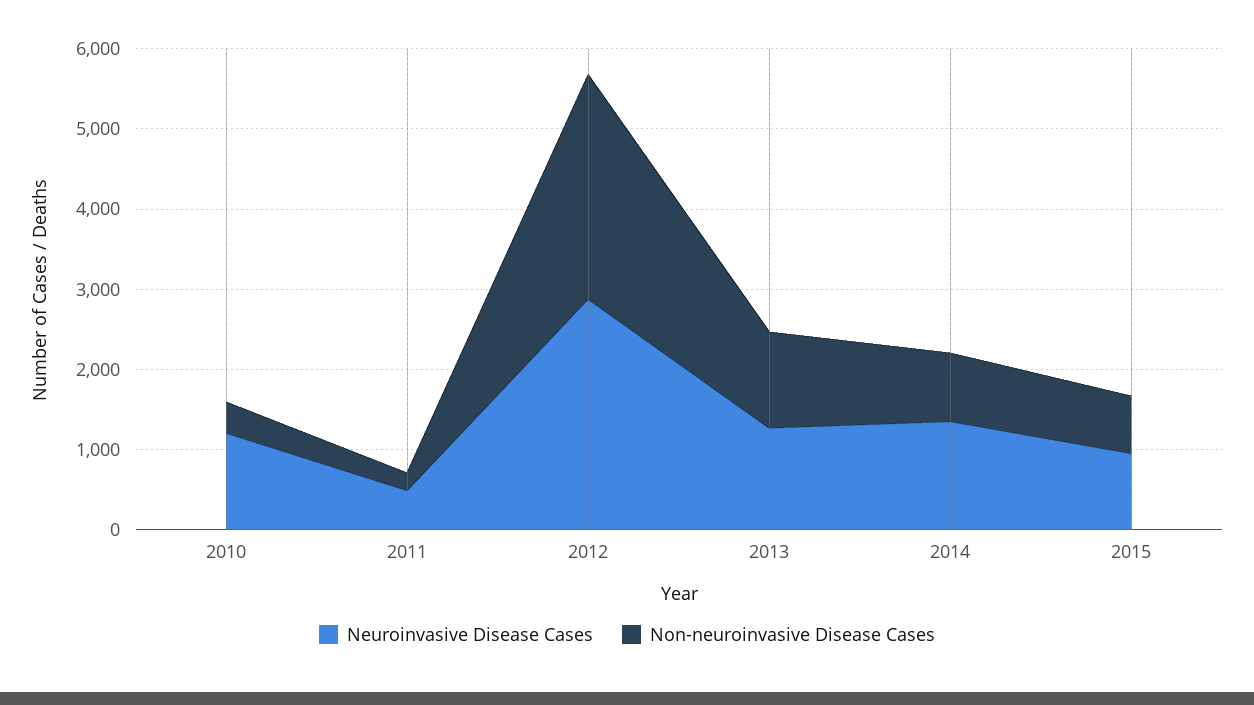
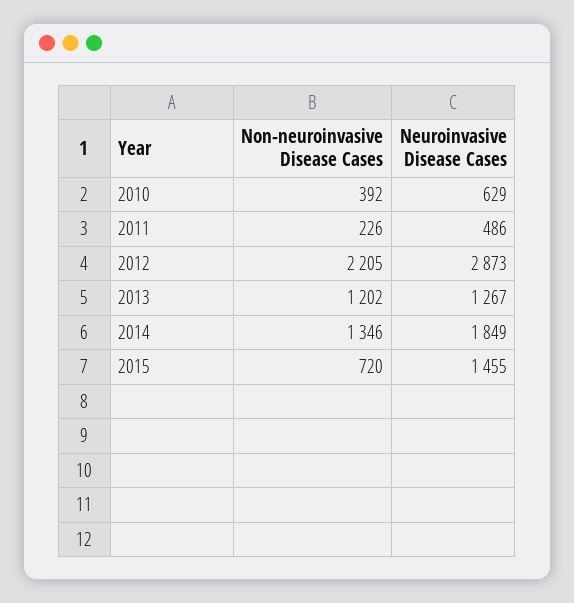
  {
    "Neuroinvasive Disease Cases": {
-     "2010": 1200,
+     "2010": 629,
      "2011": 486,
      "2012": 2873,
      "2013": 1267,
-     "2014": 1400,
+     "2014": 1849,
-     "2015": 1000
+     "2015": 1455
    },
    "Non-neuroinvasive Disease Cases": {
      "2010": 392,
      "2011": 226,
-     "2012": 2800,
+     "2012": 2205,
      "2013": 1202,
-     "2014": 800,
+     "2014": 1346,
      "2015": 720
    }
  }

